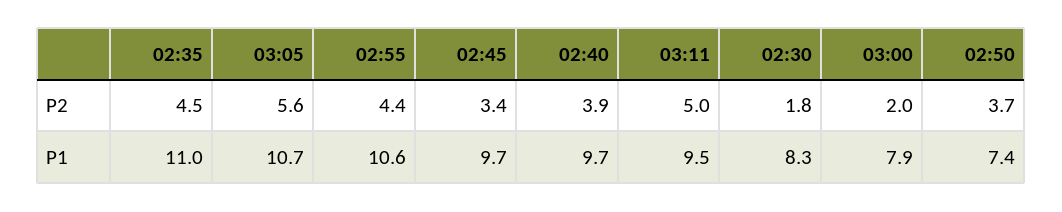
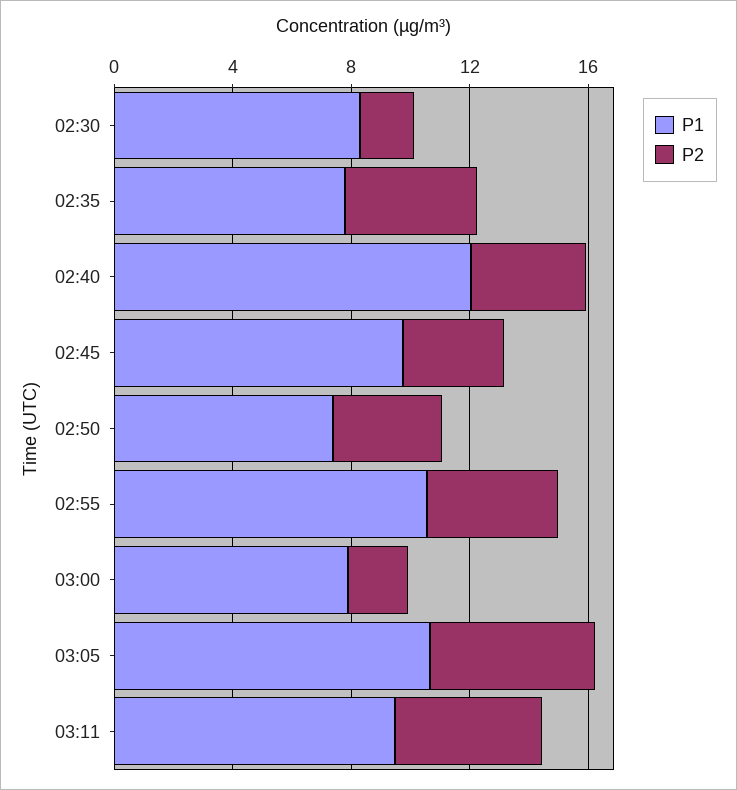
  {
    "P2": {
      "02:35": 4.5,
      "03:05": 5.6,
      "02:55": 4.4,
      "02:45": 3.4,
      "02:40": 3.9,
      "03:11": 5,
      "02:30": 1.8,
      "03:00": 2,
      "02:50": 3.7
    },
    "P1": {
-     "02:35": 11,
+     "02:35": 8,
      "03:05": 10.7,
      "02:55": 10.6,
      "02:45": 9.7,
-     "02:40": 9.7,
+     "02:40": 12,
      "03:11": 9.5,
      "02:30": 8.3,
      "03:00": 7.9,
      "02:50": 7.4
    }
  }

